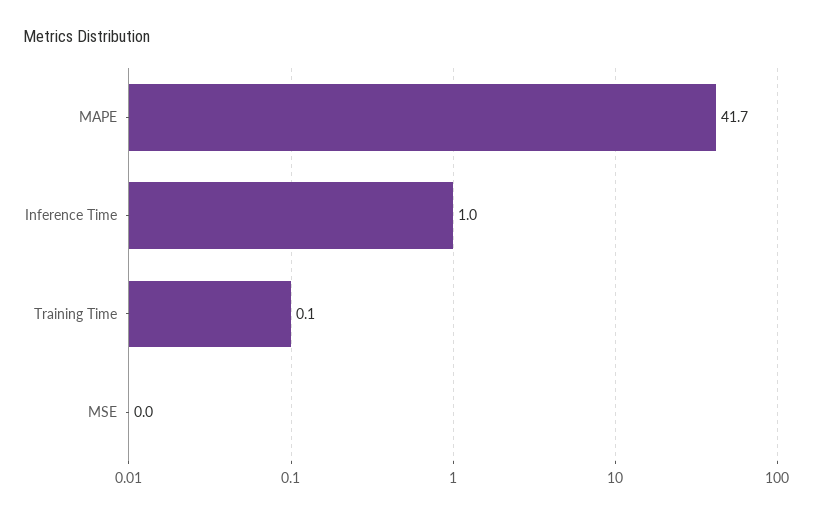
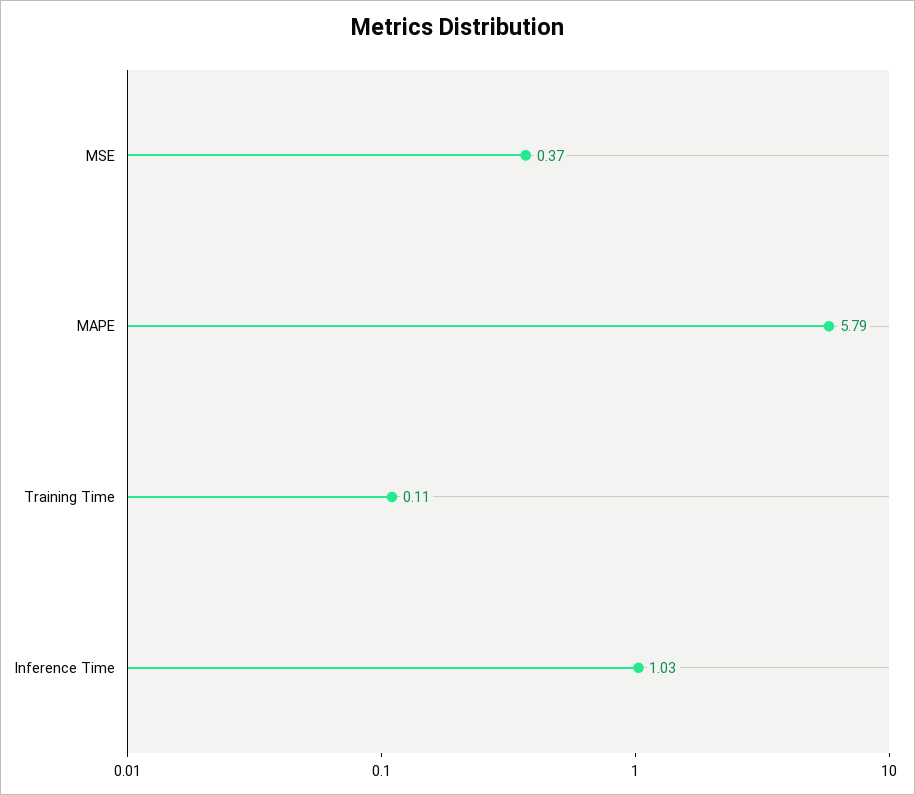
  {
-   "MAPE": 41.7,
+   "MAPE": 5.79,
    "Inference Time": 1.03,
    "Training Time": 0.11,
-   "MSE": 0
+   "MSE": 0.37
  }

